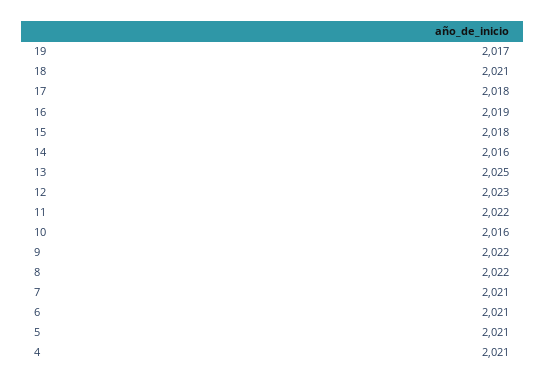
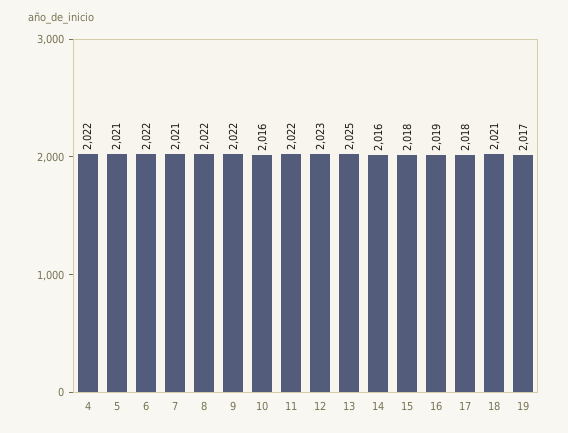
  {
    "19": 2017,
    "18": 2021,
    "17": 2018,
    "16": 2019,
    "15": 2018,
    "14": 2016,
    "13": 2025,
    "12": 2023,
    "11": 2022,
    "10": 2016,
    "9": 2022,
    "8": 2022,
    "7": 2021,
-   "6": 2021,
+   "6": 2022,
    "5": 2021,
-   "4": 2021
+   "4": 2022
  }

